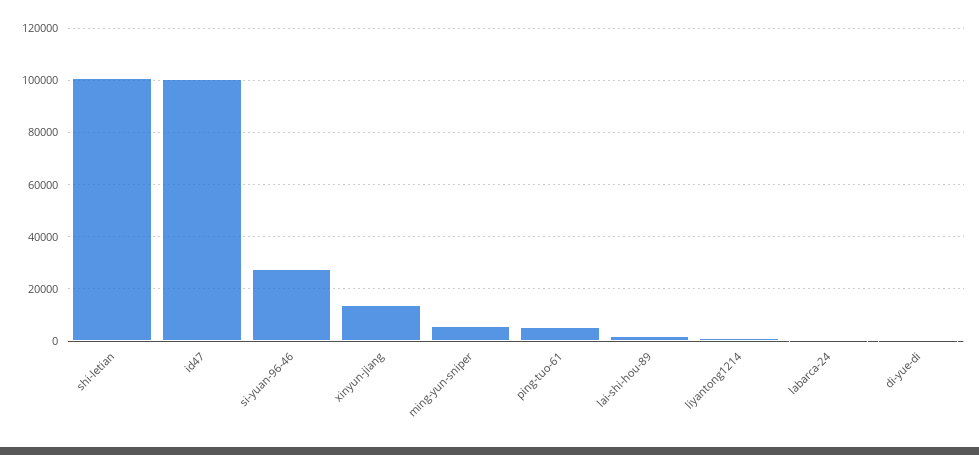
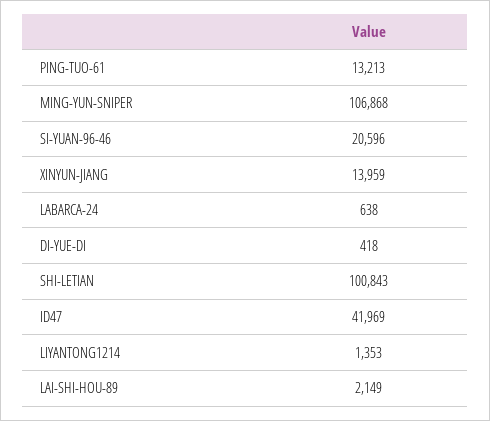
  {
    "shi-letian": 100843,
-   "id47": 100000,
+   "id47": 41969,
-   "si-yuan-96-46": 27500,
+   "si-yuan-96-46": 20596,
    "xinyun-jiang": 13959,
-   "ming-yun-sniper": 5000,
+   "ming-yun-sniper": 106868,
-   "ping-tuo-61": 5000,
+   "ping-tuo-61": 13213,
    "lai-shi-hou-89": 2149,
    "liyantong1214": 1353,
    "labarca-24": 638,
    "di-yue-di": 418
  }

